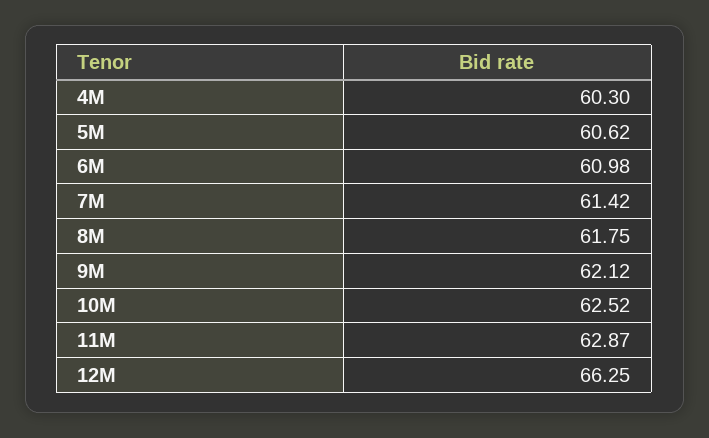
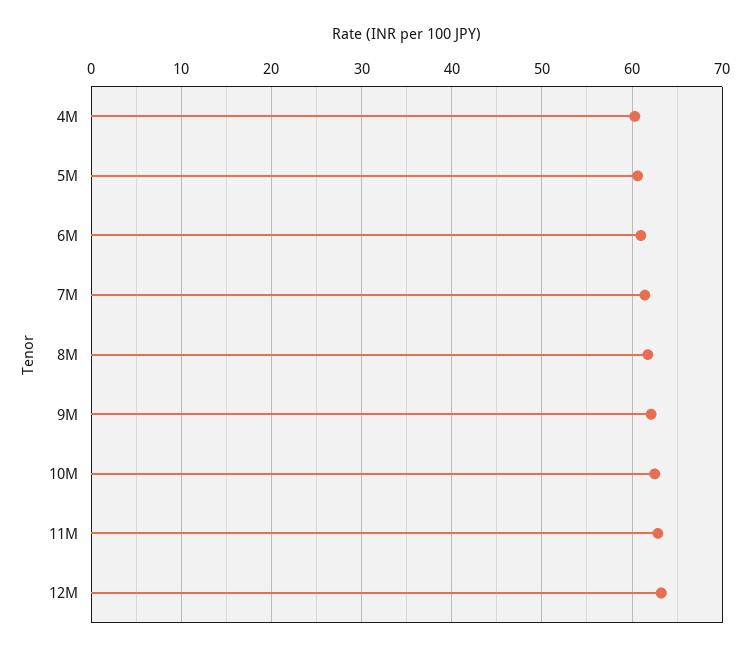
  {
    "4M": 60.3,
    "5M": 60.62,
    "6M": 60.98,
    "7M": 61.42,
    "8M": 61.75,
    "9M": 62.12,
    "10M": 62.52,
    "11M": 62.87,
-   "12M": 66.25
+   "12M": 63
  }

